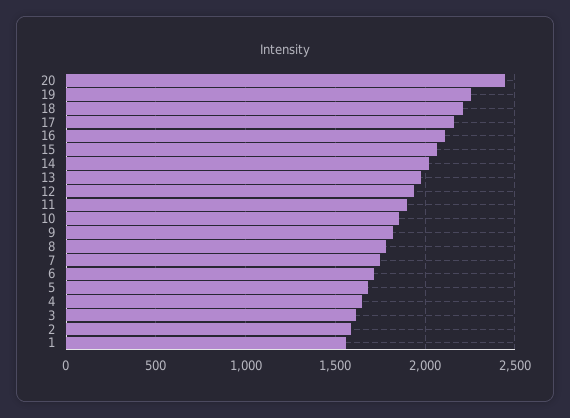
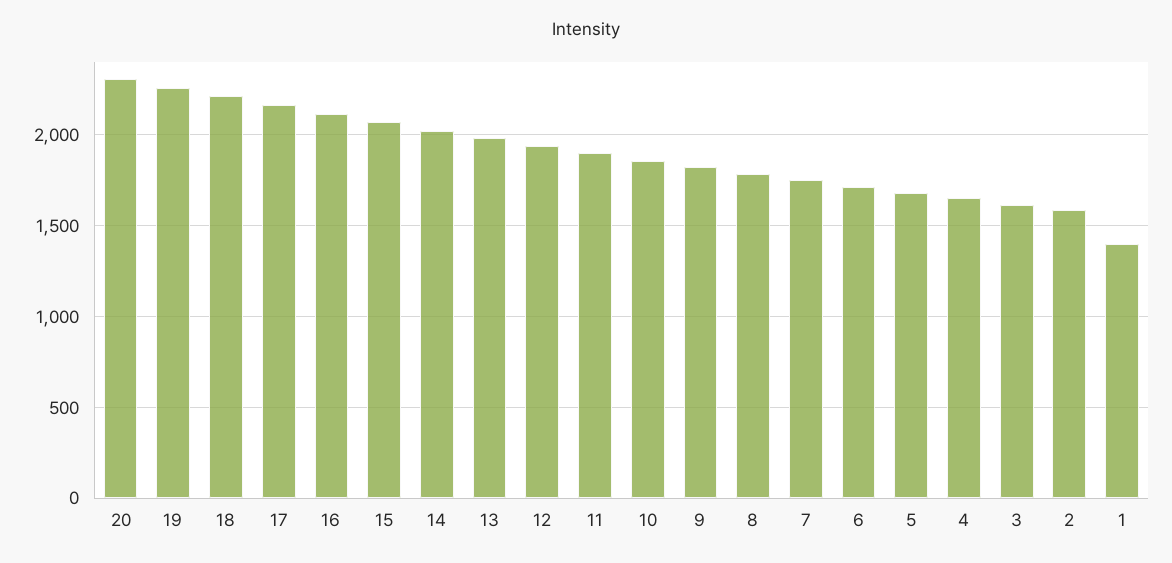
  {
-   "20": 2450,
+   "20": 2300,
    "19": 2250,
    "18": 2200,
    "17": 2150,
    "16": 2100,
    "15": 2050,
    "14": 2000,
    "13": 2000,
    "12": 1950,
    "11": 1900,
    "10": 1850,
    "9": 1800,
    "8": 1800,
    "7": 1750,
    "6": 1700,
    "5": 1700,
    "4": 1650,
    "3": 1600,
    "2": 1600,
-   "1": 1550
+   "1": 1400
  }

